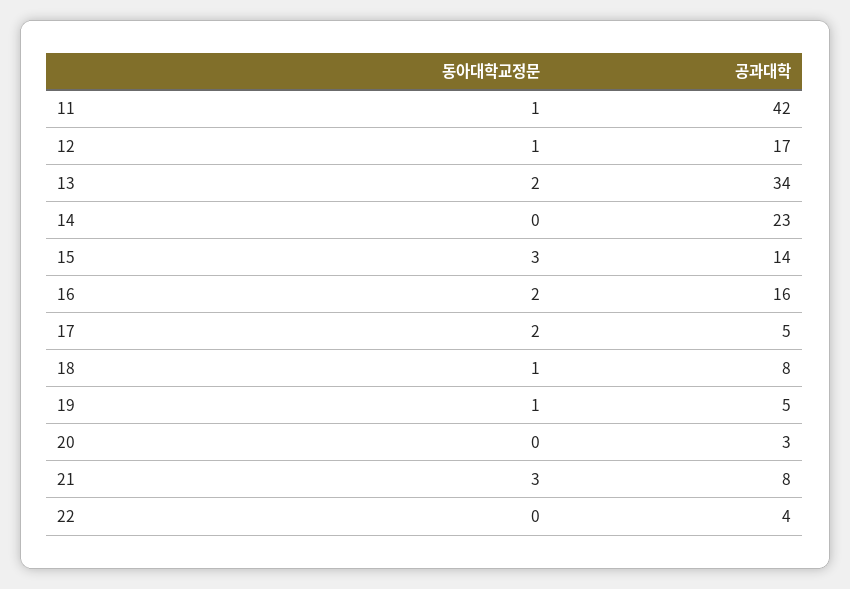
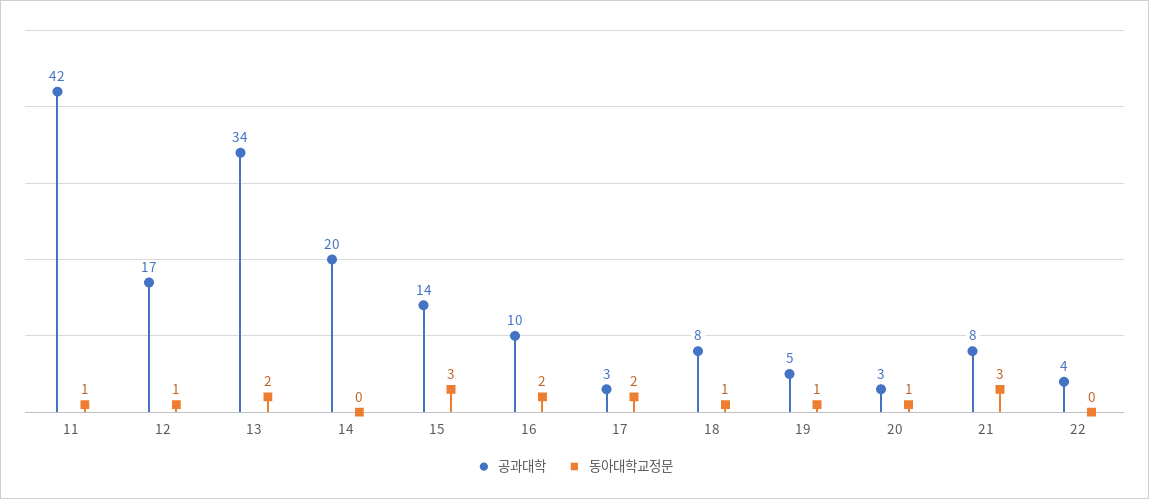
  {
    "동아대학교정문": {
      "11": 1,
      "12": 1,
      "13": 2,
      "14": 0,
      "15": 3,
      "16": 2,
      "17": 2,
      "18": 1,
      "19": 1,
-     "20": 0,
+     "20": 1,
      "21": 3,
      "22": 0
    },
    "공과대학": {
      "11": 42,
      "12": 17,
      "13": 34,
-     "14": 23,
+     "14": 20,
      "15": 14,
-     "16": 16,
+     "16": 10,
-     "17": 5,
+     "17": 3,
      "18": 8,
      "19": 5,
      "20": 3,
      "21": 8,
      "22": 4
    }
  }

